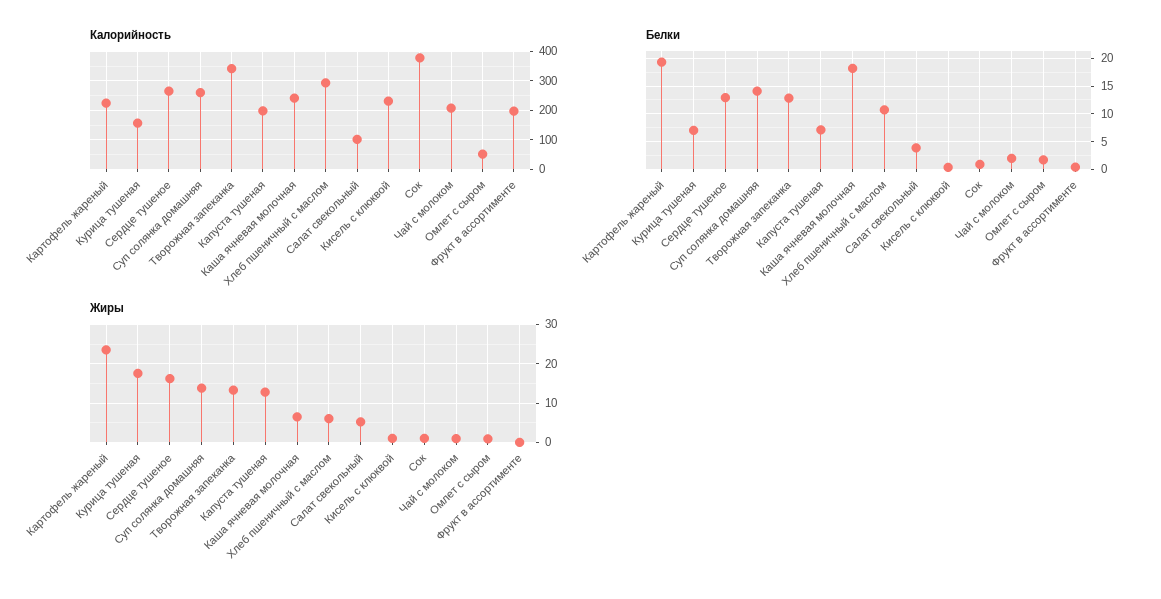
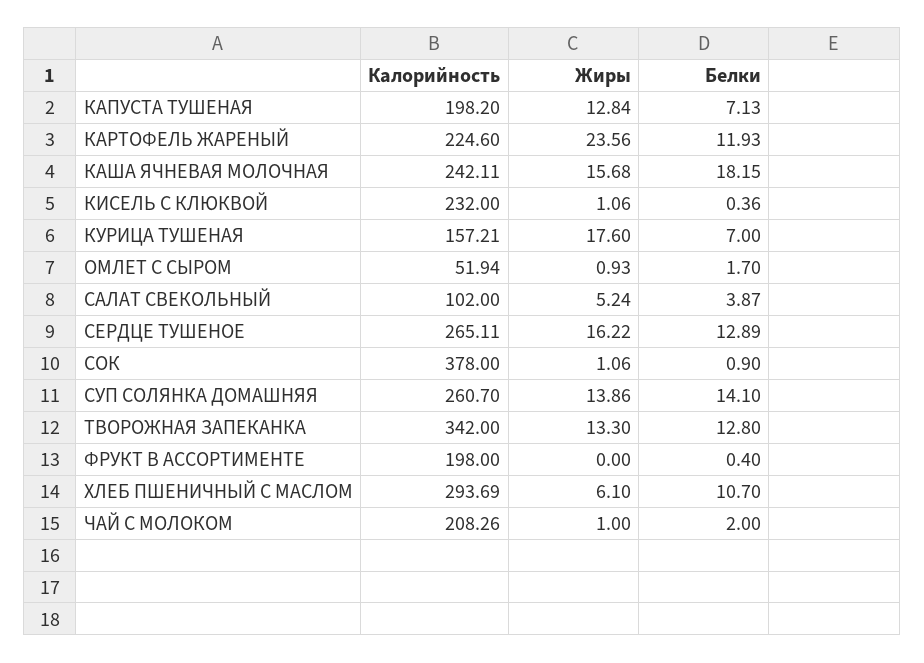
  {
    "Калорийность": {
      "Картофель жареный": 224.6,
      "Курица тушеная": 157.21,
      "Сердце тушеное": 265.11,
      "Суп солянка домашняя": 260.7,
      "Творожная запеканка": 342,
      "Капуста тушеная": 198.2,
      "Каша ячневая молочная": 242.11,
      "Хлеб пшеничный с маслом": 293.69,
      "Салат свекольный": 102,
      "Кисель с клюквой": 232,
      "Сок": 378,
      "Чай с молоком": 208.26,
      "Омлет с сыром": 51.94,
      "Фрукт в ассортименте": 198
    },
    "Белки": {
-     "Картофель жареный": 20,
+     "Картофель жареный": 11.93,
      "Курица тушеная": 7,
      "Сердце тушеное": 12.89,
      "Суп солянка домашняя": 14.1,
      "Творожная запеканка": 12.8,
      "Капуста тушеная": 7.13,
      "Каша ячневая молочная": 18.15,
      "Хлеб пшеничный с маслом": 10.7,
      "Салат свекольный": 3.87,
      "Кисель с клюквой": 0.36,
      "Сок": 0.9,
      "Чай с молоком": 2,
      "Омлет с сыром": 1.7,
      "Фрукт в ассортименте": 0.4
    },
    "Жиры": {
      "Картофель жареный": 23.56,
      "Курица тушеная": 17.6,
      "Сердце тушеное": 16.22,
      "Суп солянка домашняя": 13.86,
      "Творожная запеканка": 13.3,
      "Капуста тушеная": 12.84,
-     "Каша ячневая молочная": 6,
+     "Каша ячневая молочная": 15.68,
      "Хлеб пшеничный с маслом": 6.1,
      "Салат свекольный": 5.24,
      "Кисель с клюквой": 1.06,
      "Сок": 1.06,
      "Чай с молоком": 1,
      "Омлет с сыром": 0.93,
      "Фрукт в ассортименте": 0
    }
  }

